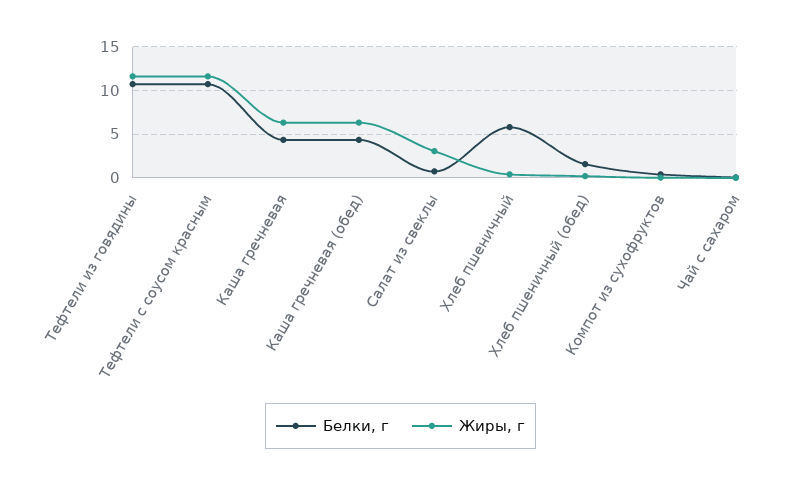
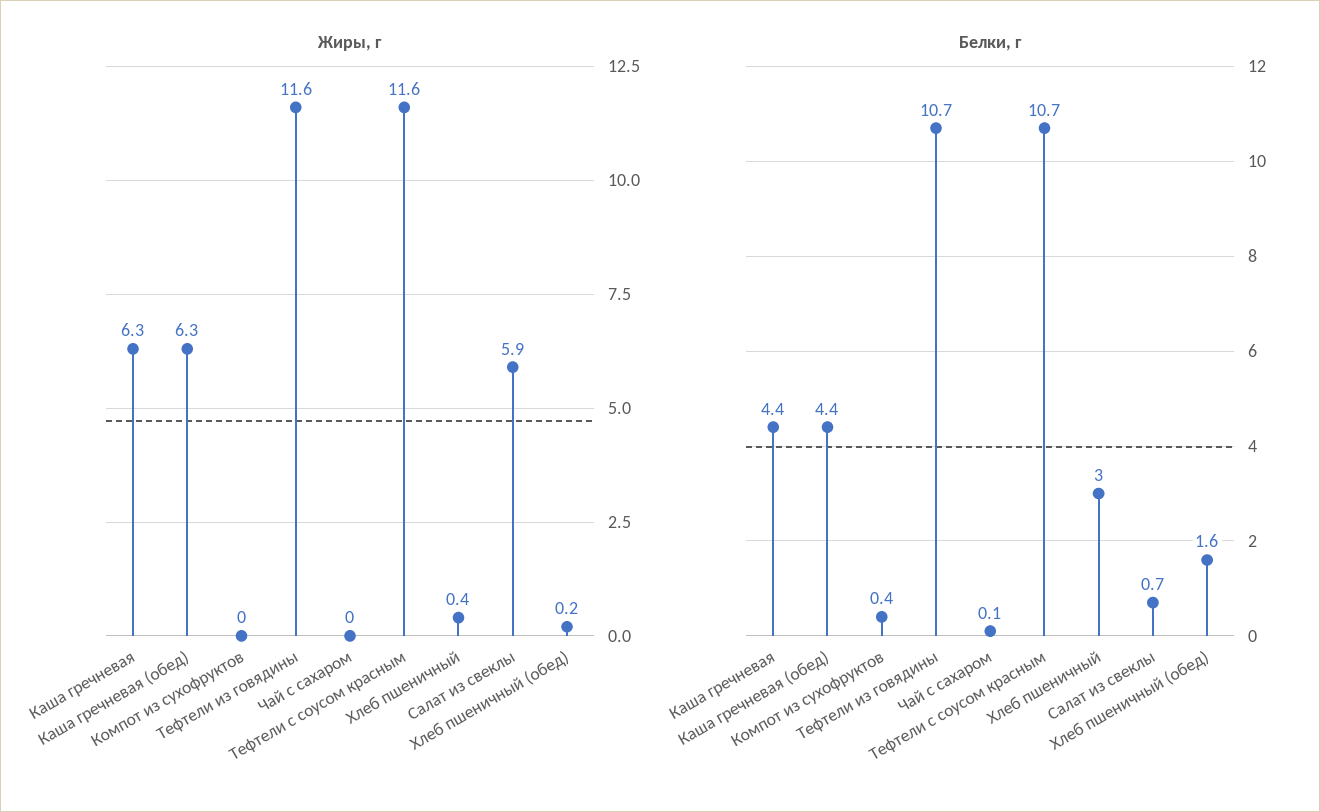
  {
    "Белки, г": {
      "Тефтели из говядины": 10.7,
      "Тефтели с соусом красным": 10.7,
      "Каша гречневая": 4.4,
      "Каша гречневая (обед)": 4.4,
      "Салат из свеклы": 0.7,
-     "Хлеб пшеничный": 6,
+     "Хлеб пшеничный": 3,
      "Хлеб пшеничный (обед)": 1.6,
      "Компот из сухофруктов": 0.4,
      "Чай с сахаром": 0.1
    },
    "Жиры, г": {
      "Тефтели из говядины": 11.6,
      "Тефтели с соусом красным": 11.6,
      "Каша гречневая": 6.3,
      "Каша гречневая (обед)": 6.3,
-     "Салат из свеклы": 3,
+     "Салат из свеклы": 5.9,
      "Хлеб пшеничный": 0.4,
      "Хлеб пшеничный (обед)": 0.2,
      "Компот из сухофруктов": 0,
      "Чай с сахаром": 0
    }
  }

